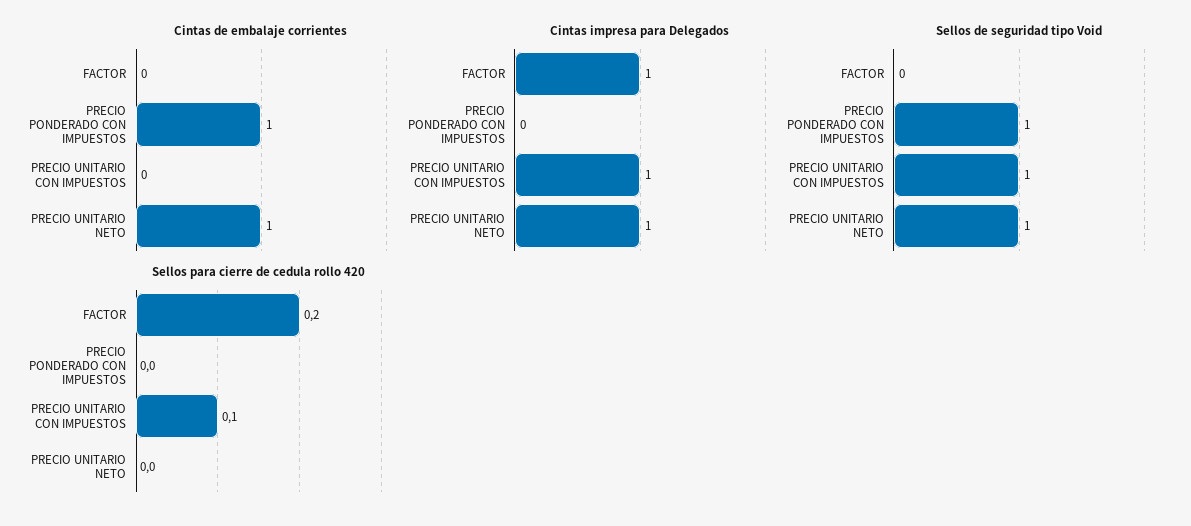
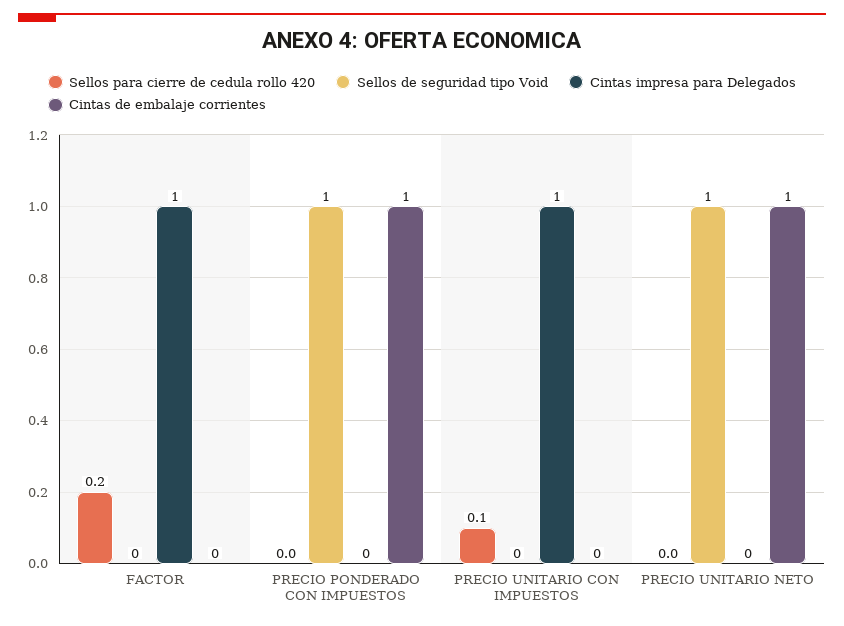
  {
    "Cintas de embalaje corrientes": {
      "FACTOR": 0,
      "PRECIO PONDERADO CON IMPUESTOS": 1,
      "PRECIO UNITARIO CON IMPUESTOS": 0,
      "PRECIO UNITARIO NETO": 1
    },
    "Cintas impresa para Delegados": {
      "FACTOR": 1,
      "PRECIO PONDERADO CON IMPUESTOS": 0,
      "PRECIO UNITARIO CON IMPUESTOS": 1,
-     "PRECIO UNITARIO NETO": 1
+     "PRECIO UNITARIO NETO": 0
    },
    "Sellos de seguridad tipo Void": {
      "FACTOR": 0,
      "PRECIO PONDERADO CON IMPUESTOS": 1,
-     "PRECIO UNITARIO CON IMPUESTOS": 1,
+     "PRECIO UNITARIO CON IMPUESTOS": 0,
      "PRECIO UNITARIO NETO": 1
    },
    "Sellos para cierre de cedula rollo 420": {
      "FACTOR": 0.2,
      "PRECIO PONDERADO CON IMPUESTOS": 0,
      "PRECIO UNITARIO CON IMPUESTOS": 0.1,
      "PRECIO UNITARIO NETO": 0
    }
  }

